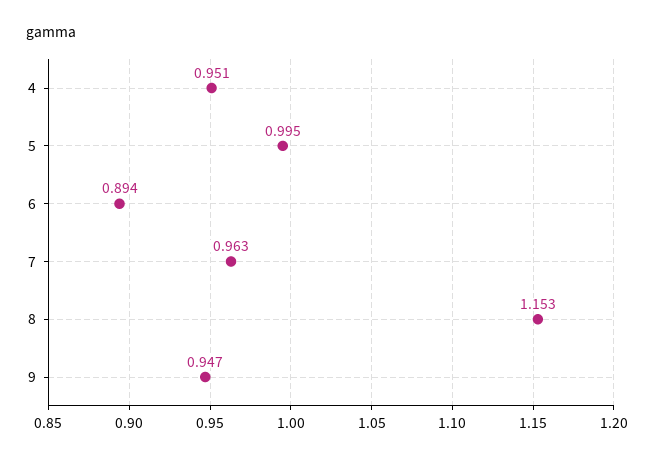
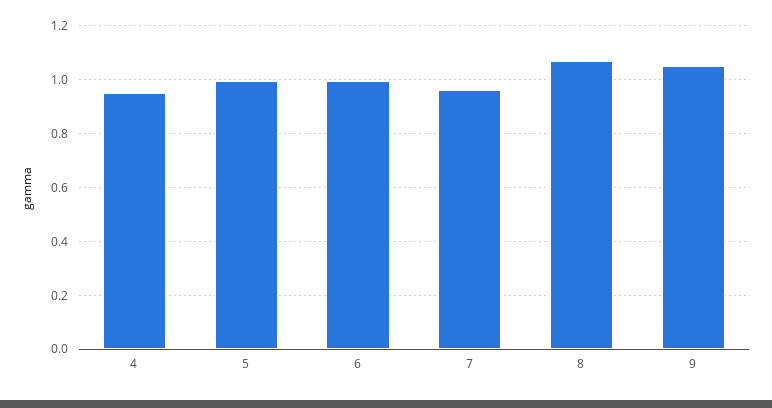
  {
    "4": 0.951,
    "5": 0.995,
-   "6": 0.894,
+   "6": 1,
    "7": 0.963,
-   "8": 1.153,
+   "8": 1.075,
-   "9": 0.947
+   "9": 1.05
  }

